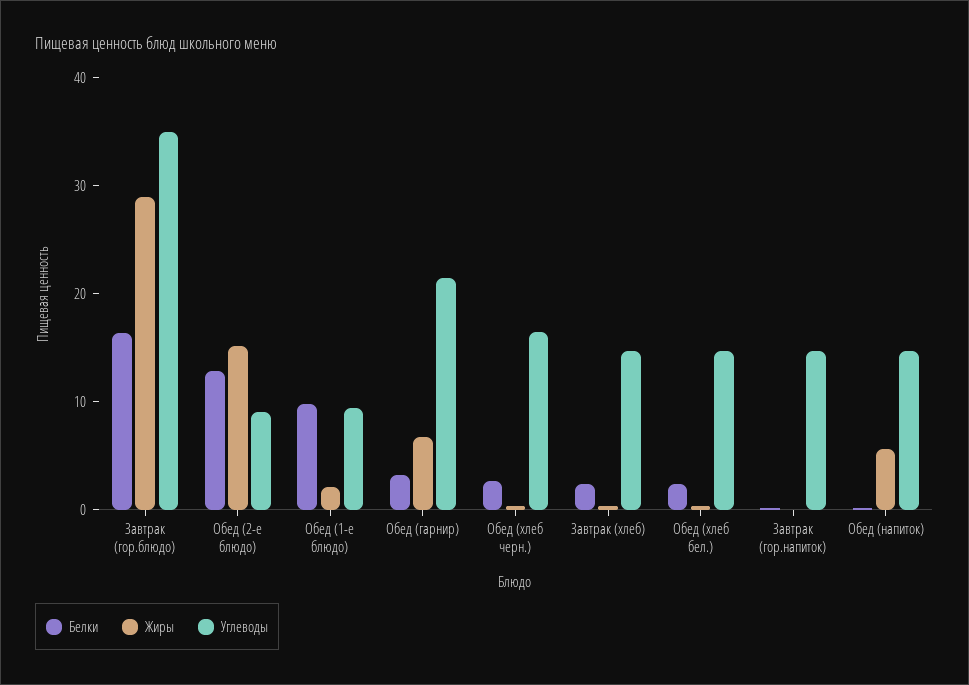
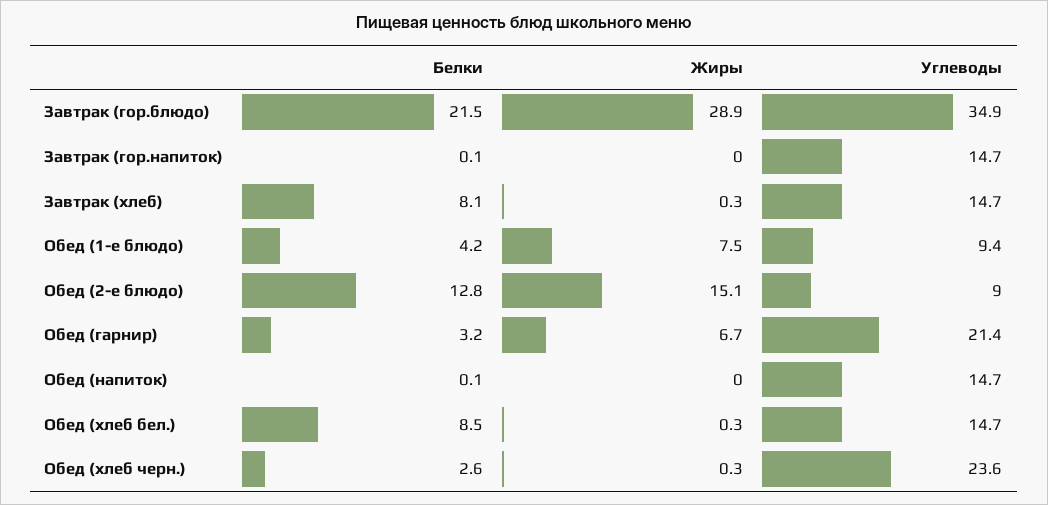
  {
    "Белки": {
-     "Завтрак (гор.блюдо)": 16,
+     "Завтрак (гор.блюдо)": 21.5,
      "Обед (2-е блюдо)": 12.8,
-     "Обед (1-е блюдо)": 10,
+     "Обед (1-е блюдо)": 4.2,
      "Обед (гарнир)": 3.2,
      "Обед (хлеб черн.)": 2.6,
-     "Завтрак (хлеб)": 2,
+     "Завтрак (хлеб)": 8.1,
-     "Обед (хлеб бел.)": 2,
+     "Обед (хлеб бел.)": 8.5,
      "Завтрак (гор.напиток)": 0.1,
      "Обед (напиток)": 0.1
    },
    "Жиры": {
      "Завтрак (гор.блюдо)": 28.9,
      "Обед (2-е блюдо)": 15.1,
-     "Обед (1-е блюдо)": 2,
+     "Обед (1-е блюдо)": 7.5,
      "Обед (гарнир)": 6.7,
      "Обед (хлеб черн.)": 0.3,
      "Завтрак (хлеб)": 0.3,
      "Обед (хлеб бел.)": 0.3,
      "Завтрак (гор.напиток)": 0,
-     "Обед (напиток)": 6
+     "Обед (напиток)": 0
    },
    "Углеводы": {
      "Завтрак (гор.блюдо)": 34.9,
      "Обед (2-е блюдо)": 9,
      "Обед (1-е блюдо)": 9.4,
      "Обед (гарнир)": 21.4,
-     "Обед (хлеб черн.)": 16,
+     "Обед (хлеб черн.)": 23.6,
      "Завтрак (хлеб)": 14.7,
      "Обед (хлеб бел.)": 14.7,
      "Завтрак (гор.напиток)": 14.7,
      "Обед (напиток)": 14.7
    }
  }

